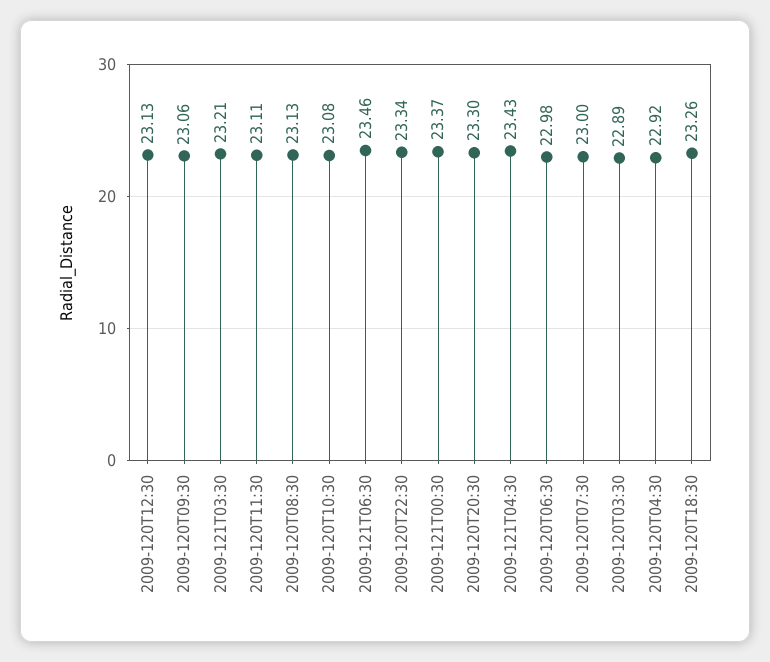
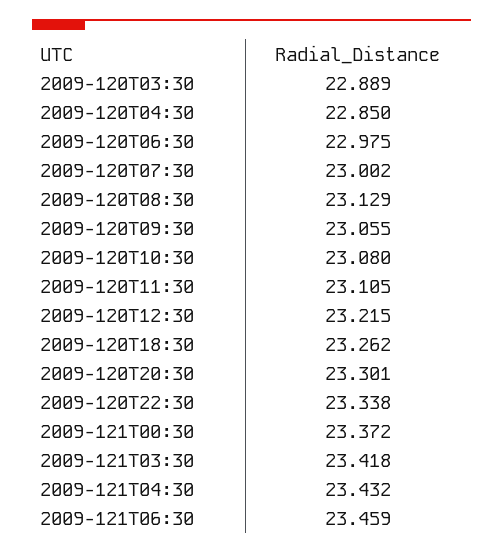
  {
-   "2009-120T12:30": 23.13,
+   "2009-120T12:30": 23.215,
    "2009-120T09:30": 23.055,
-   "2009-121T03:30": 23.21,
+   "2009-121T03:30": 23.418,
    "2009-120T11:30": 23.105,
    "2009-120T08:30": 23.129,
    "2009-120T10:30": 23.08,
    "2009-121T06:30": 23.459,
    "2009-120T22:30": 23.338,
    "2009-121T00:30": 23.372,
    "2009-120T20:30": 23.301,
    "2009-121T04:30": 23.432,
    "2009-120T06:30": 22.975,
    "2009-120T07:30": 23.002,
    "2009-120T03:30": 22.889,
-   "2009-120T04:30": 22.92,
+   "2009-120T04:30": 22.85,
    "2009-120T18:30": 23.262
  }

